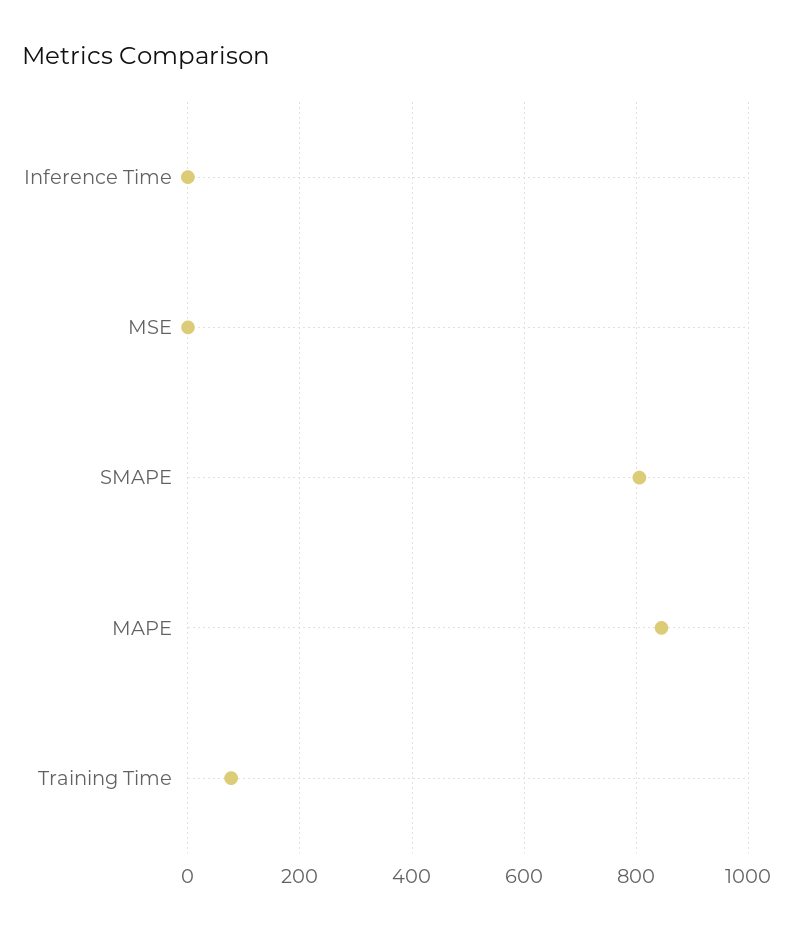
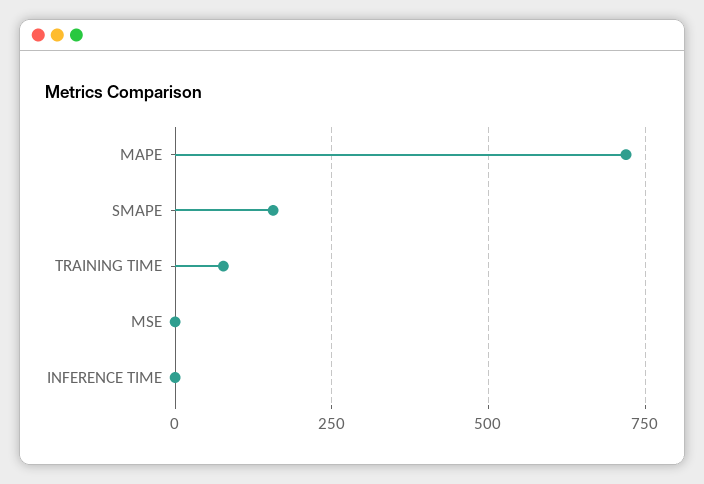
  {
    "Inference Time": 0,
    "MSE": 0,
-   "SMAPE": 800,
+   "SMAPE": 150,
-   "MAPE": 840,
+   "MAPE": 725,
    "Training Time": 80
  }

